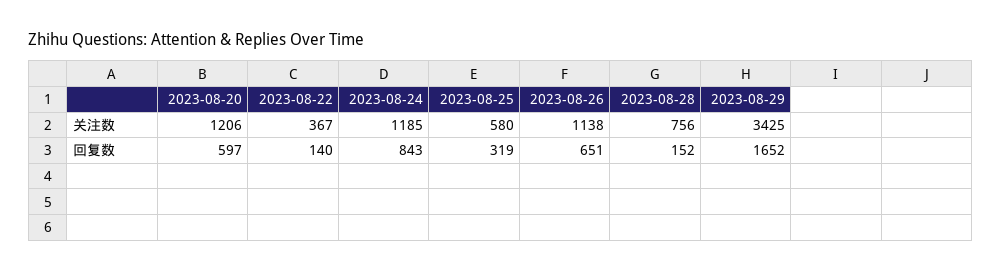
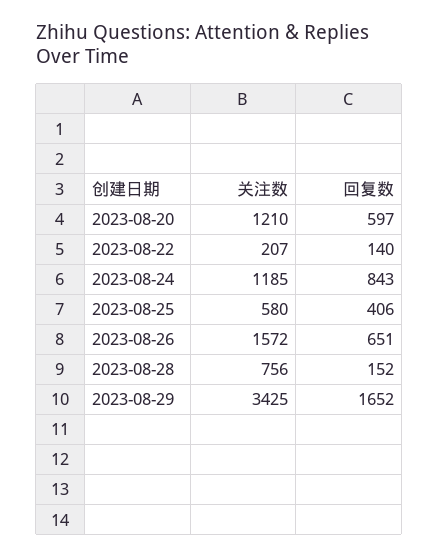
  {
    "2023-08-20": {
-     "关注数": 1206,
+     "关注数": 1210,
      "回复数": 597
    },
    "2023-08-22": {
-     "关注数": 367,
+     "关注数": 207,
      "回复数": 140
    },
    "2023-08-24": {
      "关注数": 1185,
      "回复数": 843
    },
    "2023-08-25": {
      "关注数": 580,
-     "回复数": 319
+     "回复数": 406
    },
    "2023-08-26": {
-     "关注数": 1138,
+     "关注数": 1572,
      "回复数": 651
    },
    "2023-08-28": {
      "关注数": 756,
      "回复数": 152
    },
    "2023-08-29": {
      "关注数": 3425,
      "回复数": 1652
    }
  }

